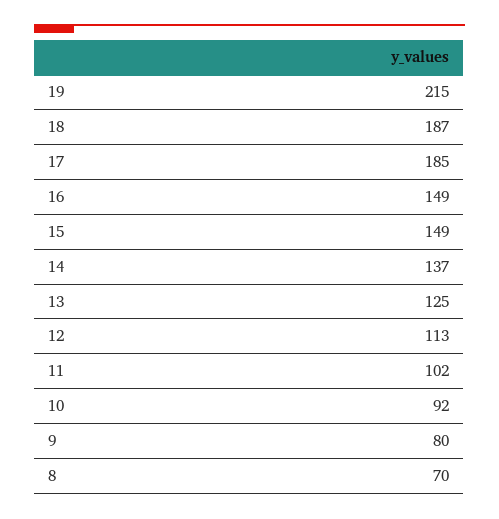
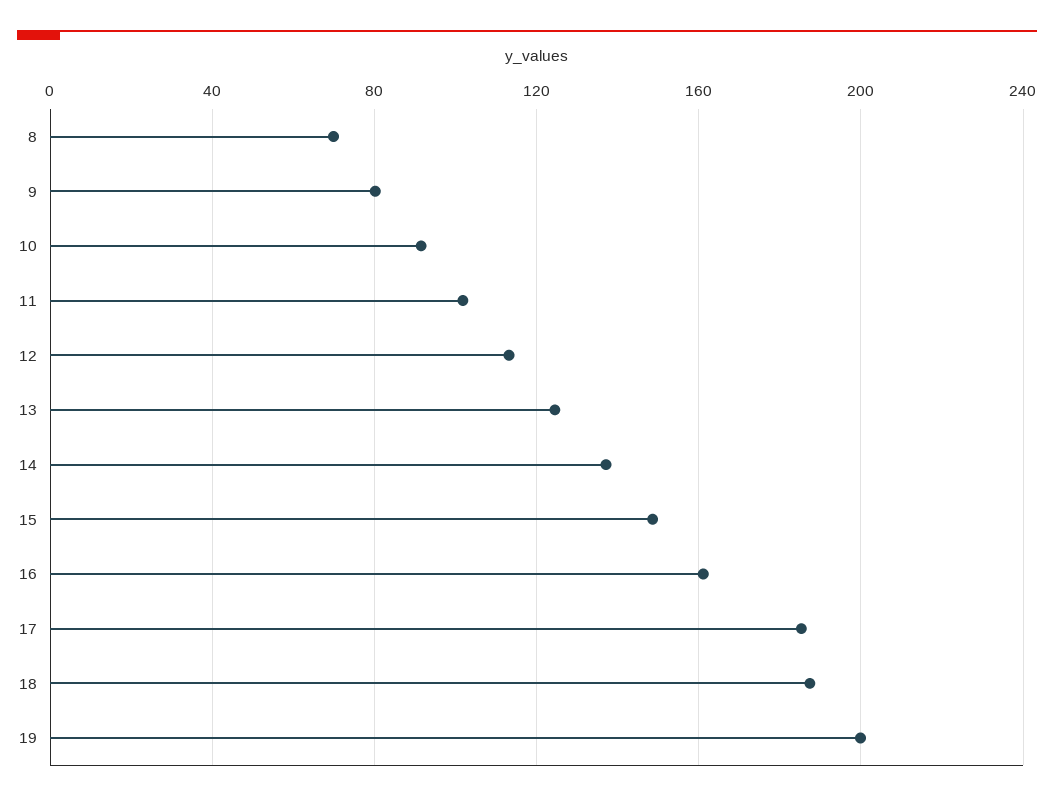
  {
-   "19": 215,
+   "19": 200,
    "18": 187,
    "17": 185,
-   "16": 149,
+   "16": 160,
    "15": 149,
    "14": 137,
    "13": 125,
    "12": 113,
    "11": 102,
    "10": 92,
    "9": 80,
    "8": 70
  }

